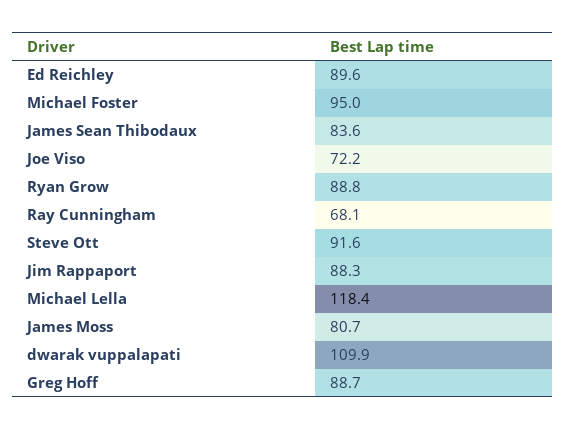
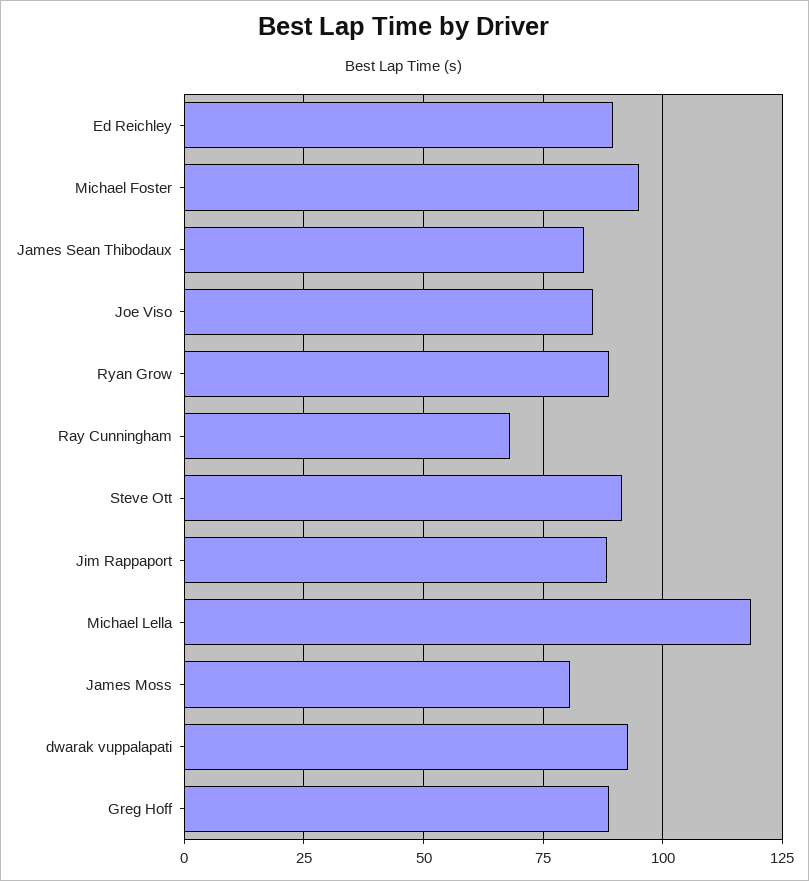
  {
    "Ed Reichley": 89.6,
    "Michael Foster": 95,
    "James Sean Thibodaux": 83.6,
-   "Joe Viso": 72.2,
+   "Joe Viso": 85,
    "Ryan Grow": 88.8,
    "Ray Cunningham": 68.1,
    "Steve Ott": 91.6,
    "Jim Rappaport": 88.3,
    "Michael Lella": 118.4,
    "James Moss": 80.7,
-   "dwarak vuppalapati": 109.9,
+   "dwarak vuppalapati": 92.5,
    "Greg Hoff": 88.7
  }

